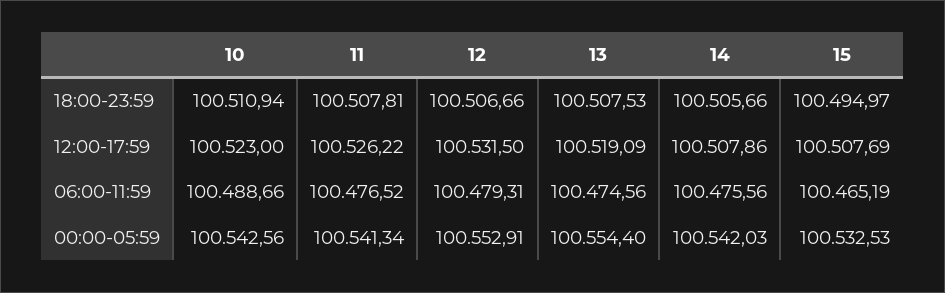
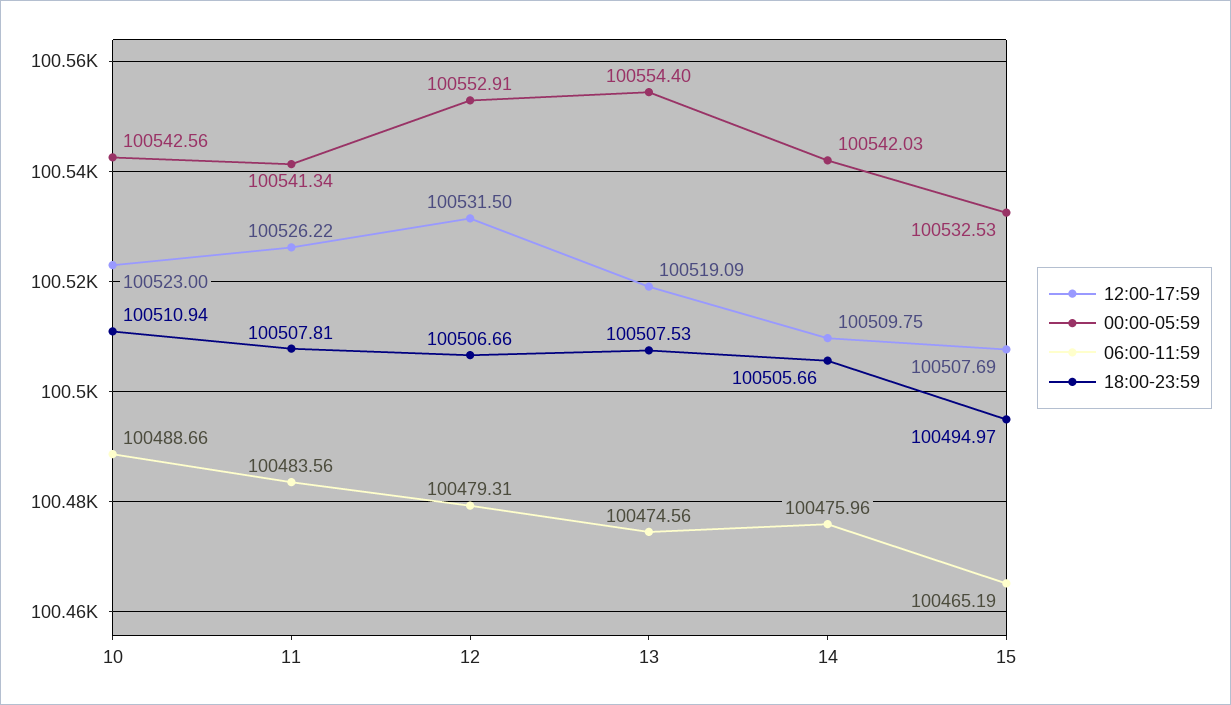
  {
    "18:00-23:59": {
      "10": 100510.94,
      "11": 100507.81,
      "12": 100506.66,
      "13": 100507.53,
      "14": 100505.66,
      "15": 100494.97
    },
    "12:00-17:59": {
      "10": 100523,
      "11": 100526.22,
      "12": 100531.5,
      "13": 100519.09,
-     "14": 100507.86,
+     "14": 100509.75,
      "15": 100507.69
    },
    "06:00-11:59": {
      "10": 100488.66,
-     "11": 100476.52,
+     "11": 100483.56,
      "12": 100479.31,
      "13": 100474.56,
-     "14": 100475.56,
+     "14": 100475.96,
      "15": 100465.19
    },
    "00:00-05:59": {
      "10": 100542.56,
      "11": 100541.34,
      "12": 100552.91,
      "13": 100554.4,
      "14": 100542.03,
      "15": 100532.53
    }
  }

